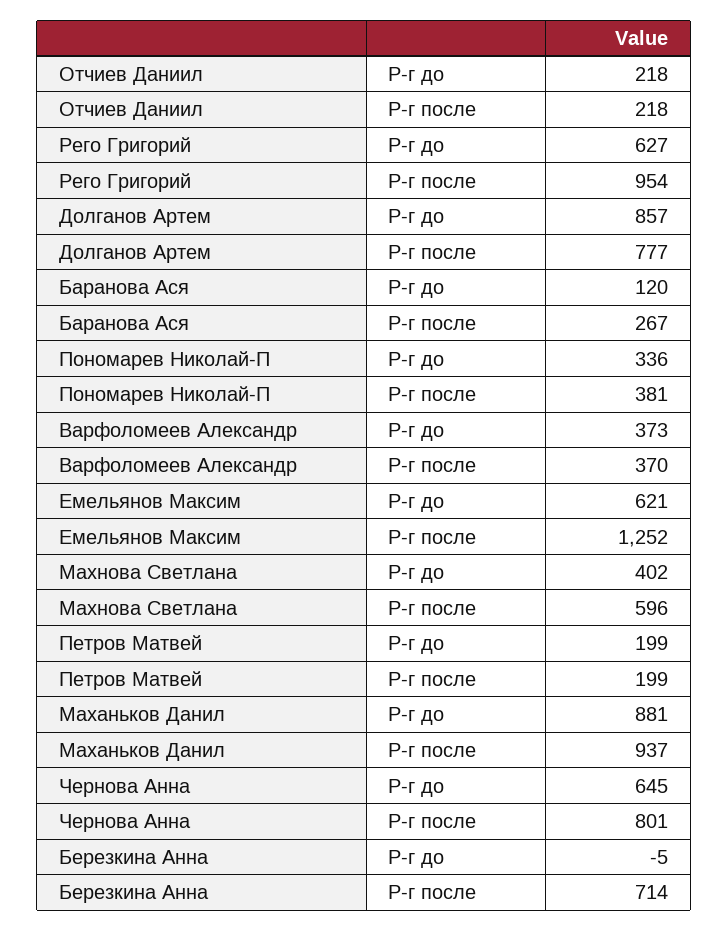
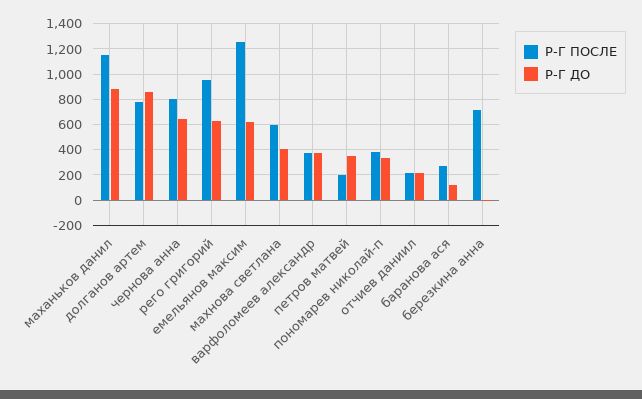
  {
    "Р-г до": {
      "Отчиев Даниил": 218,
      "Рего Григорий": 627,
      "Долганов Артем": 857,
      "Баранова Ася": 120,
      "Пономарев Николай-П": 336,
      "Варфоломеев Александр": 373,
      "Емельянов Максим": 621,
      "Махнова Светлана": 402,
-     "Петров Матвей": 199,
+     "Петров Матвей": 350,
      "Маханьков Данил": 881,
      "Чернова Анна": 645,
      "Березкина Анна": -5
    },
    "Р-г после": {
      "Отчиев Даниил": 218,
      "Рего Григорий": 954,
      "Долганов Артем": 777,
      "Баранова Ася": 267,
      "Пономарев Николай-П": 381,
      "Варфоломеев Александр": 370,
      "Емельянов Максим": 1252,
      "Махнова Светлана": 596,
      "Петров Матвей": 199,
-     "Маханьков Данил": 937,
+     "Маханьков Данил": 1150,
      "Чернова Анна": 801,
      "Березкина Анна": 714
    }
  }

